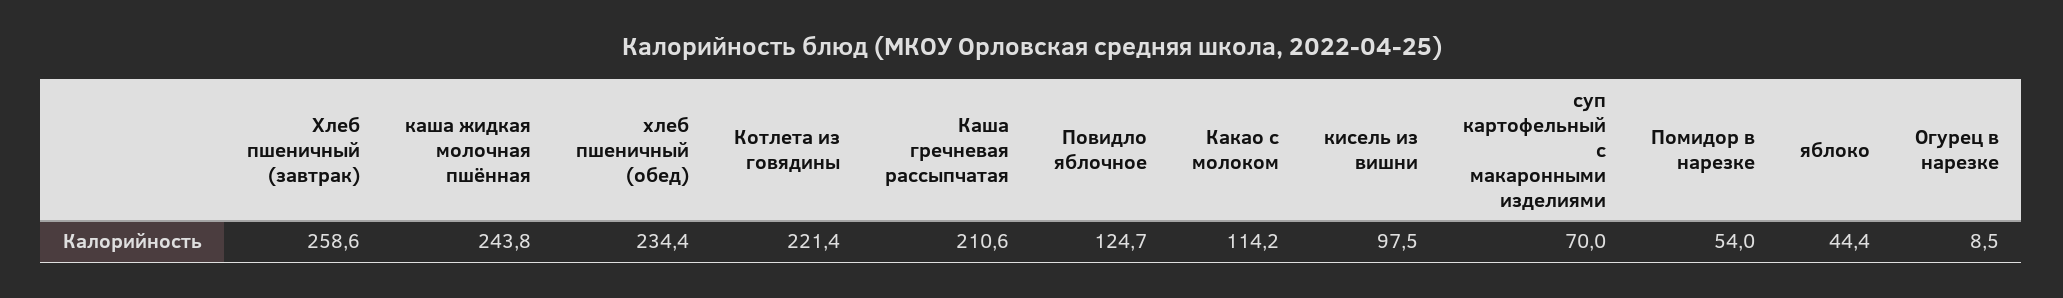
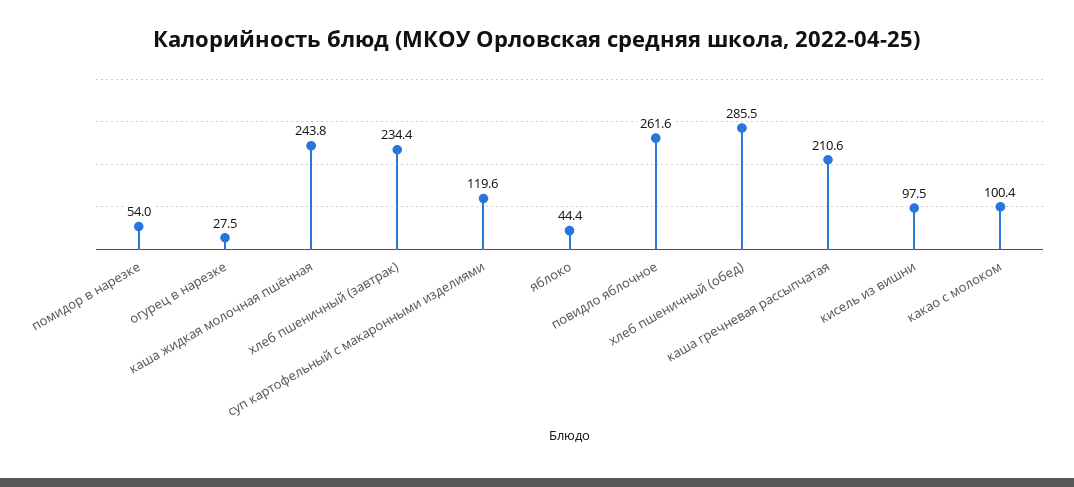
  {
-   "Хлеб пшеничный (завтрак)": 258.6,
+   "Хлеб пшеничный (завтрак)": 234.4,
    "каша жидкая молочная пшённая": 243.8,
-   "хлеб пшеничный (обед)": 234.4,
+   "хлеб пшеничный (обед)": 285.5,
-   "Котлета из говядины": 221.4,
    "Каша гречневая рассыпчатая": 210.6,
-   "Повидло яблочное": 124.7,
+   "Повидло яблочное": 261.6,
-   "Какао с молоком": 114.2,
+   "Какао с молоком": 100.4,
    "кисель из вишни": 97.5,
-   "суп картофельный с макаронными изделиями": 70,
+   "суп картофельный с макаронными изделиями": 119.6,
    "Помидор в нарезке": 54,
    "яблоко": 44.4,
-   "Огурец в нарезке": 8.5
+   "Огурец в нарезке": 27.5
  }

